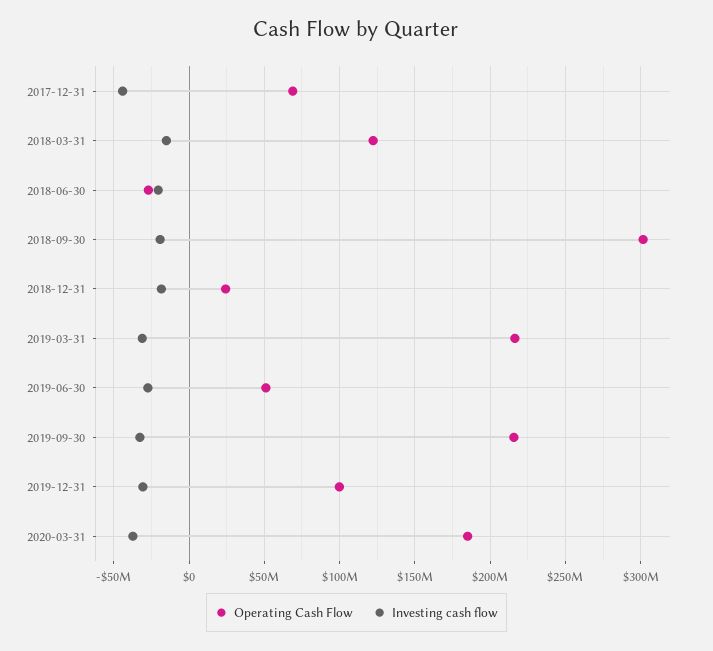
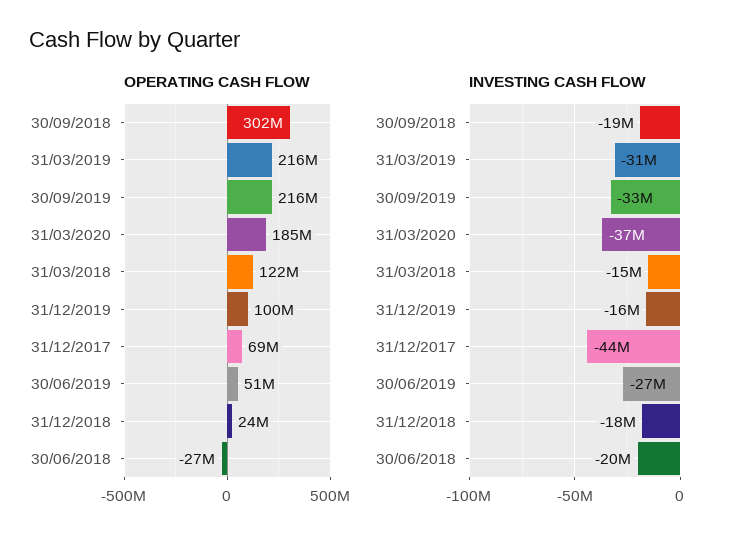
  {
    "Operating Cash Flow": {
      "2017-12-31": 69000000,
      "2018-03-31": 122000000,
      "2018-06-30": -27000000,
      "2018-09-30": 302000000,
      "2018-12-31": 24000000,
      "2019-03-31": 216000000,
      "2019-06-30": 51000000,
      "2019-09-30": 216000000,
      "2019-12-31": 100000000,
      "2020-03-31": 185000000
    },
    "Investing cash flow": {
      "2017-12-31": -44000000,
      "2018-03-31": -15000000,
      "2018-06-30": -20000000,
      "2018-09-30": -19000000,
      "2018-12-31": -18000000,
      "2019-03-31": -31000000,
      "2019-06-30": -27000000,
      "2019-09-30": -33000000,
-     "2019-12-31": -30000000,
+     "2019-12-31": -16000000,
      "2020-03-31": -37000000
    }
  }

